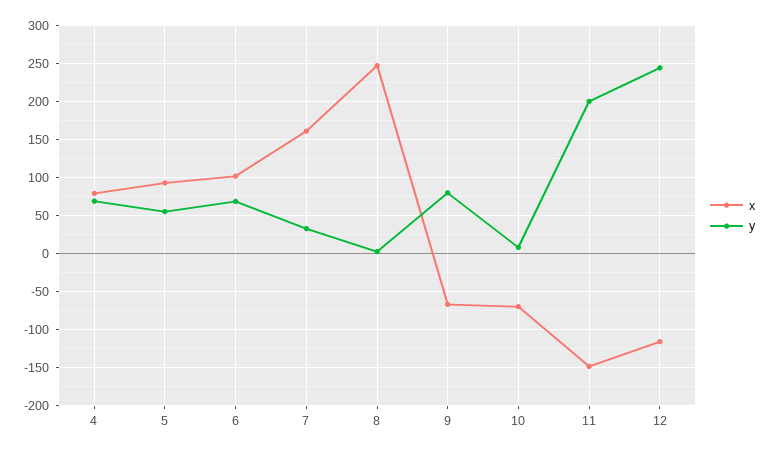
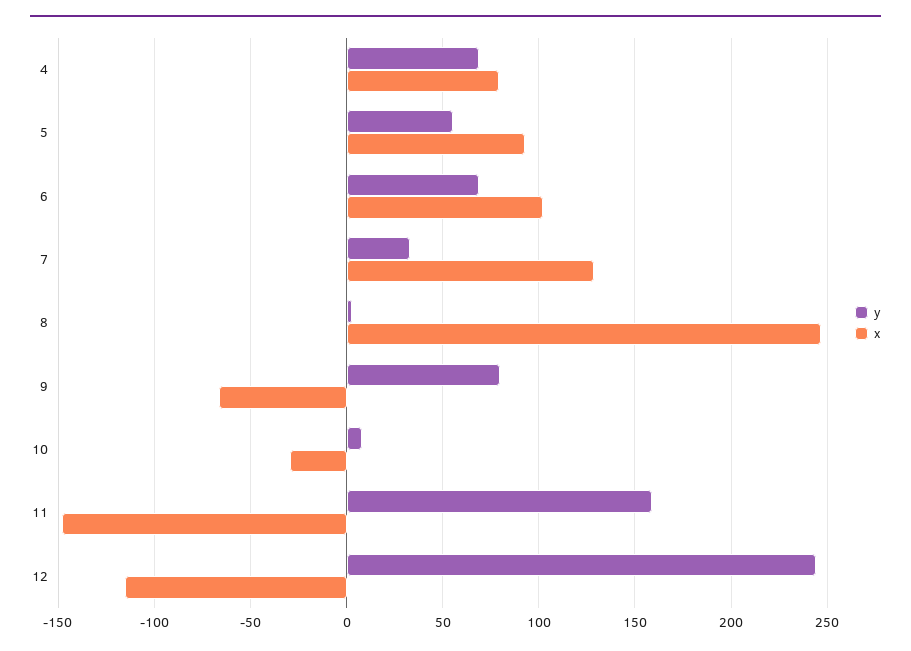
  {
    "x": {
      "4": 80,
      "5": 95,
      "6": 100,
-     "7": 160,
+     "7": 130,
      "8": 245,
      "9": -65,
-     "10": -70,
+     "10": -30,
      "11": -150,
      "12": -115
    },
    "y": {
      "4": 70,
      "5": 55,
      "6": 70,
      "7": 35,
      "8": 5,
      "9": 80,
      "10": 10,
-     "11": 200,
+     "11": 160,
      "12": 245
    }
  }

